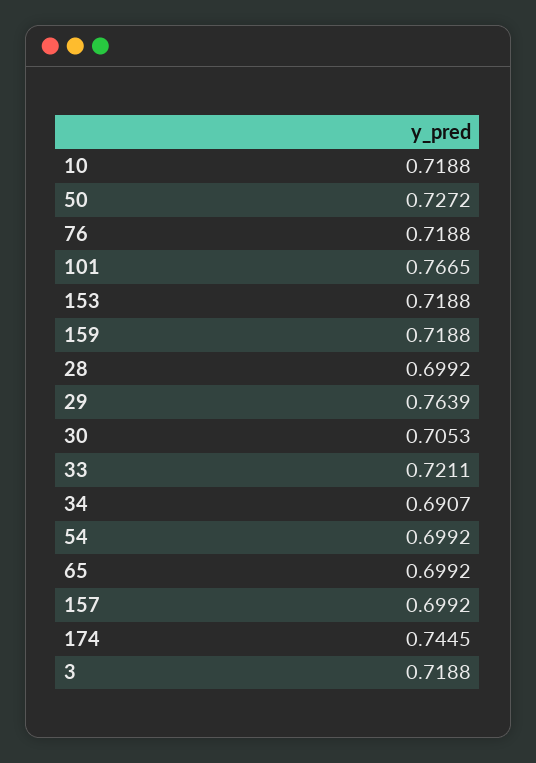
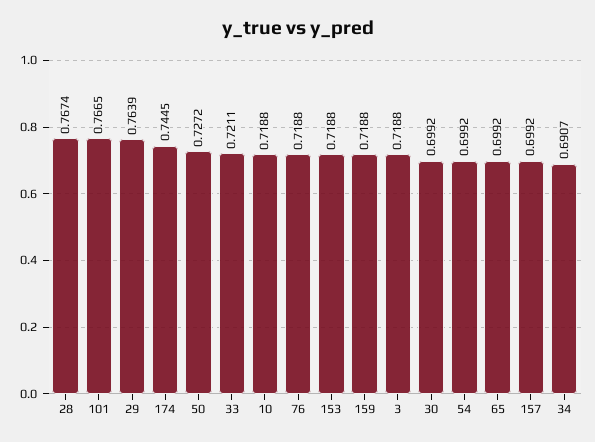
  {
    "10": 0.7188,
    "50": 0.7272,
    "76": 0.7188,
    "101": 0.7665,
    "153": 0.7188,
    "159": 0.7188,
-   "28": 0.6992,
+   "28": 0.7674,
    "29": 0.7639,
-   "30": 0.7053,
+   "30": 0.6992,
    "33": 0.7211,
    "34": 0.6907,
    "54": 0.6992,
    "65": 0.6992,
    "157": 0.6992,
    "174": 0.7445,
    "3": 0.7188
  }

